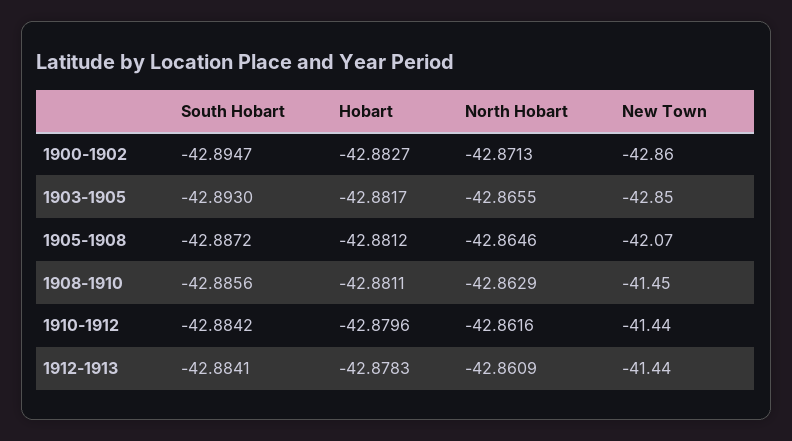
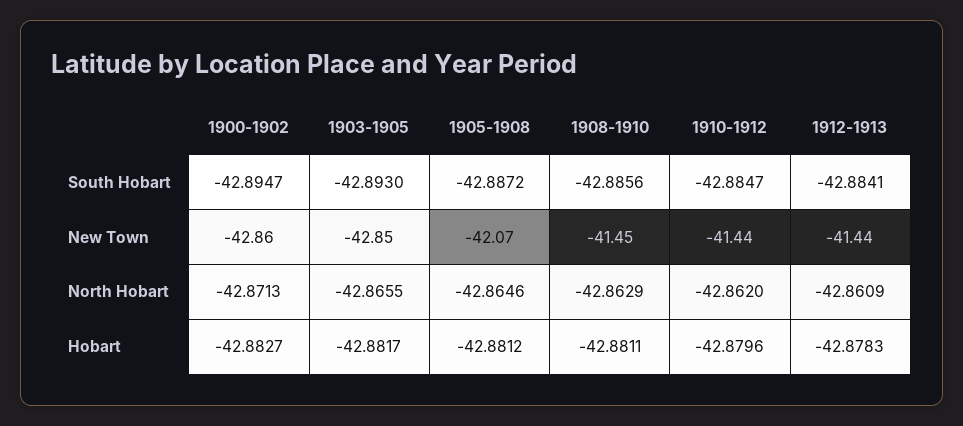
  {
    "South Hobart": {
      "1900-1902": -42.8947,
      "1903-1905": -42.893,
      "1905-1908": -42.8872,
      "1908-1910": -42.8856,
-     "1910-1912": -42.8842,
+     "1910-1912": -42.8847,
      "1912-1913": -42.8841
    },
    "Hobart": {
      "1900-1902": -42.8827,
      "1903-1905": -42.8817,
      "1905-1908": -42.8812,
      "1908-1910": -42.8811,
      "1910-1912": -42.8796,
      "1912-1913": -42.8783
    },
    "North Hobart": {
      "1900-1902": -42.8713,
      "1903-1905": -42.8655,
      "1905-1908": -42.8646,
      "1908-1910": -42.8629,
-     "1910-1912": -42.8616,
+     "1910-1912": -42.862,
      "1912-1913": -42.8609
    },
    "New Town": {
      "1900-1902": -42.86,
      "1903-1905": -42.85,
      "1905-1908": -42.07,
      "1908-1910": -41.45,
      "1910-1912": -41.44,
      "1912-1913": -41.44
    }
  }

